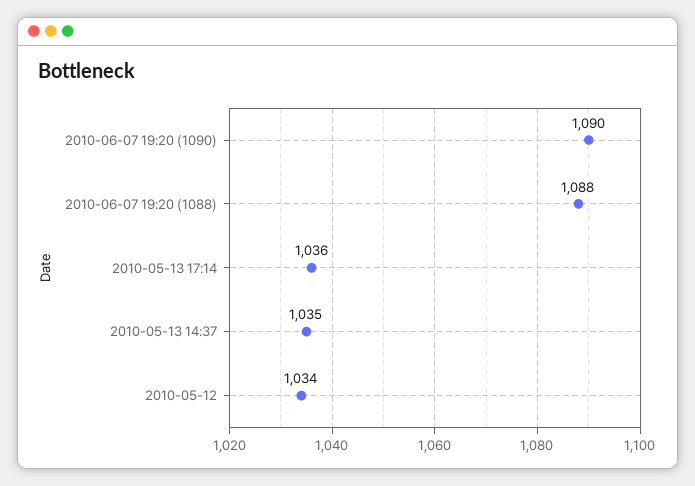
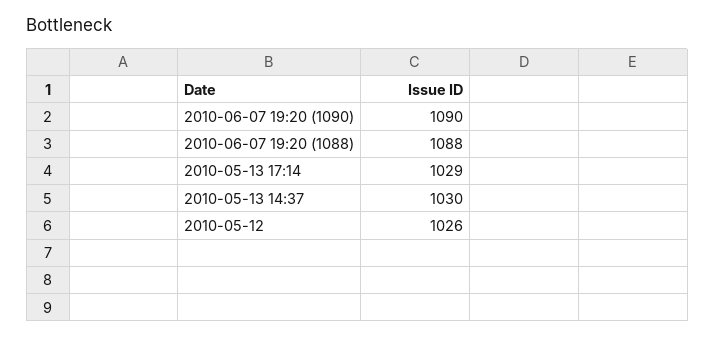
  {
    "2010-06-07 19:20 (1090)": 1090,
    "2010-06-07 19:20 (1088)": 1088,
-   "2010-05-13 17:14": 1036,
+   "2010-05-13 17:14": 1029,
-   "2010-05-13 14:37": 1035,
+   "2010-05-13 14:37": 1030,
-   "2010-05-12": 1034
+   "2010-05-12": 1026
  }

